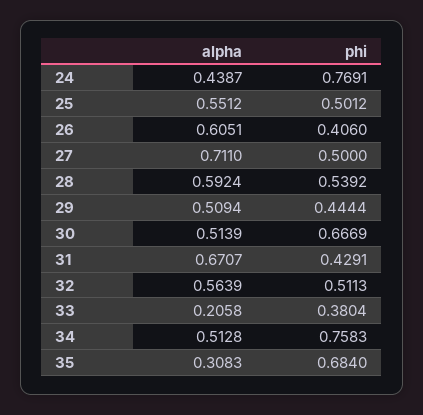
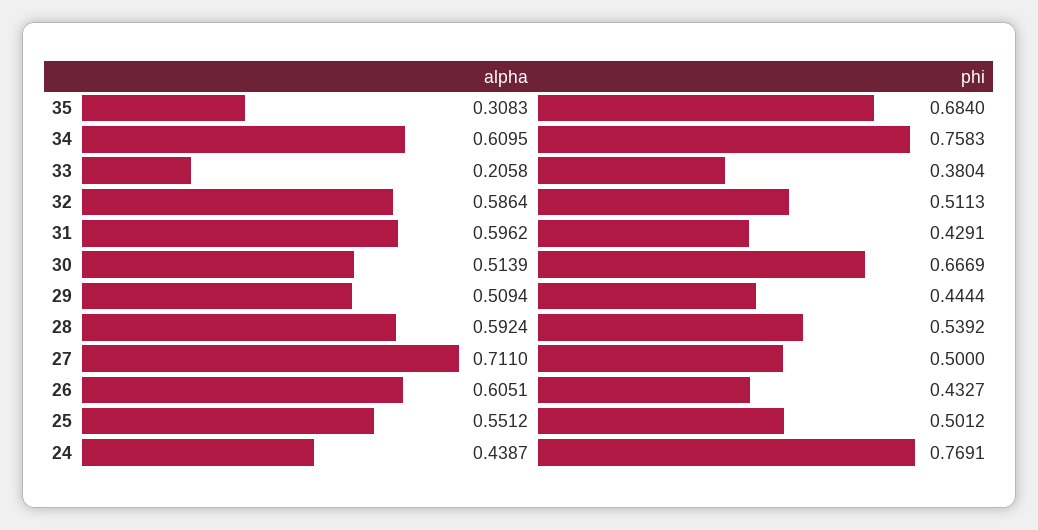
  {
    "alpha": {
      "24": 0.4387,
      "25": 0.5512,
      "26": 0.6051,
      "27": 0.711,
      "28": 0.5924,
      "29": 0.5094,
      "30": 0.5139,
-     "31": 0.6707,
+     "31": 0.5962,
-     "32": 0.5639,
+     "32": 0.5864,
      "33": 0.2058,
-     "34": 0.5128,
+     "34": 0.6095,
      "35": 0.3083
    },
    "phi": {
      "24": 0.7691,
      "25": 0.5012,
-     "26": 0.406,
+     "26": 0.4327,
      "27": 0.5,
      "28": 0.5392,
      "29": 0.4444,
      "30": 0.6669,
      "31": 0.4291,
      "32": 0.5113,
      "33": 0.3804,
      "34": 0.7583,
      "35": 0.684
    }
  }

